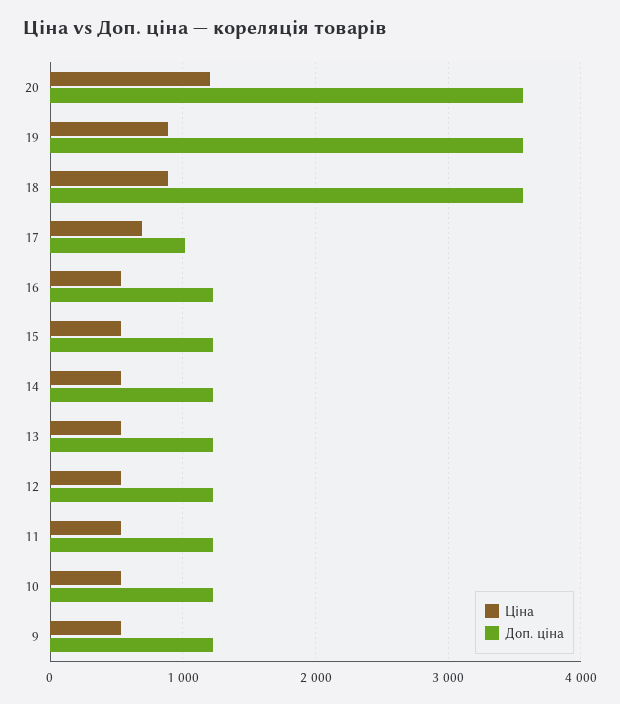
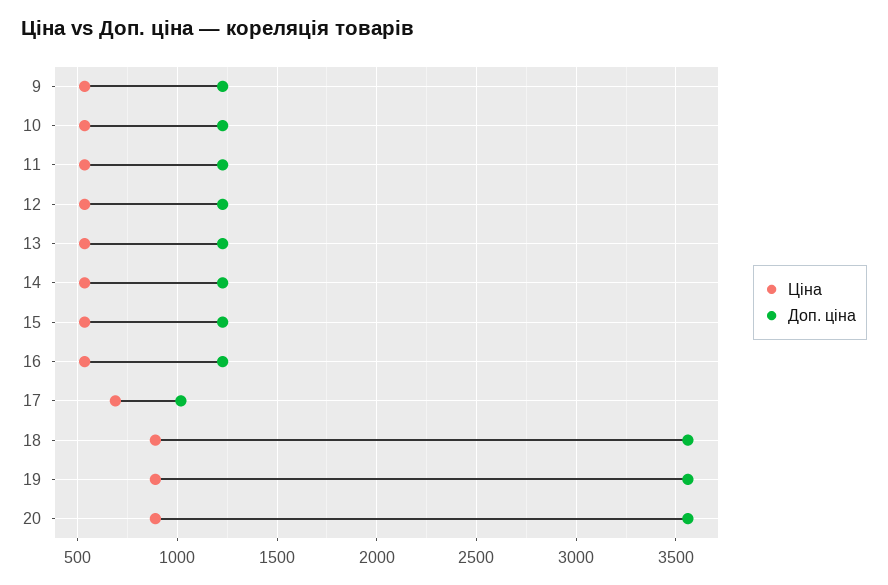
  {
    "Ціна": {
-     "20": 1200,
+     "20": 900,
      "19": 900,
      "18": 900,
      "17": 700,
      "16": 550,
      "15": 550,
      "14": 550,
      "13": 550,
      "12": 550,
      "11": 550,
      "10": 550,
      "9": 550
    },
    "Доп. ціна": {
      "20": 3550,
      "19": 3550,
      "18": 3550,
      "17": 1000,
      "16": 1250,
      "15": 1250,
      "14": 1250,
      "13": 1250,
      "12": 1250,
      "11": 1250,
      "10": 1250,
      "9": 1250
    }
  }

